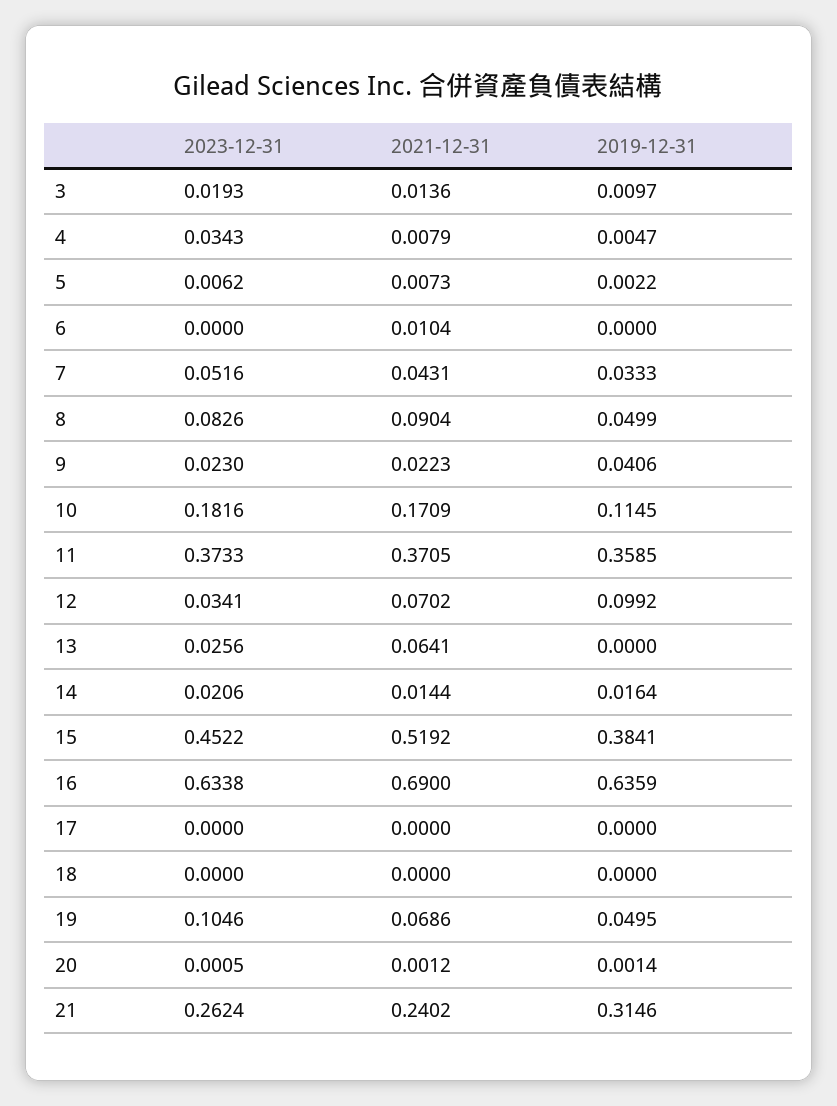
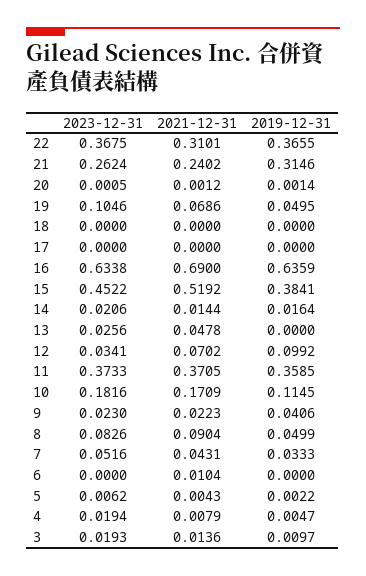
  {
    "2023-12-31": {
      "3": 0.0193,
-     "4": 0.0343,
+     "4": 0.0194,
      "5": 0.0062,
      "6": 0,
      "7": 0.0516,
      "8": 0.0826,
      "9": 0.023,
      "10": 0.1816,
      "11": 0.3733,
      "12": 0.0341,
      "13": 0.0256,
      "14": 0.0206,
      "15": 0.4522,
      "16": 0.6338,
      "17": 0,
      "18": 0,
      "19": 0.1046,
      "20": 0.0005,
-     "21": 0.2624
+     "21": 0.2624,
+     "22": 0.3675
    },
    "2021-12-31": {
      "3": 0.0136,
      "4": 0.0079,
-     "5": 0.0073,
+     "5": 0.0043,
      "6": 0.0104,
      "7": 0.0431,
      "8": 0.0904,
      "9": 0.0223,
      "10": 0.1709,
      "11": 0.3705,
      "12": 0.0702,
-     "13": 0.0641,
+     "13": 0.0478,
      "14": 0.0144,
      "15": 0.5192,
      "16": 0.69,
      "17": 0,
      "18": 0,
      "19": 0.0686,
      "20": 0.0012,
-     "21": 0.2402
+     "21": 0.2402,
+     "22": 0.3101
    },
    "2019-12-31": {
      "3": 0.0097,
      "4": 0.0047,
      "5": 0.0022,
      "6": 0,
      "7": 0.0333,
      "8": 0.0499,
      "9": 0.0406,
      "10": 0.1145,
      "11": 0.3585,
      "12": 0.0992,
      "13": 0,
      "14": 0.0164,
      "15": 0.3841,
      "16": 0.6359,
      "17": 0,
      "18": 0,
      "19": 0.0495,
      "20": 0.0014,
-     "21": 0.3146
+     "21": 0.3146,
+     "22": 0.3655
    }
  }

